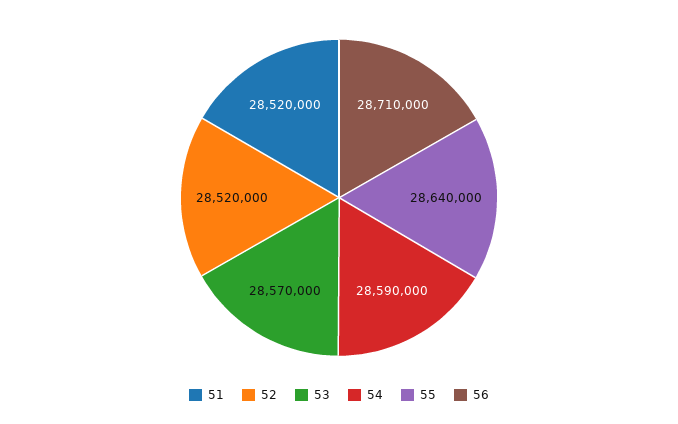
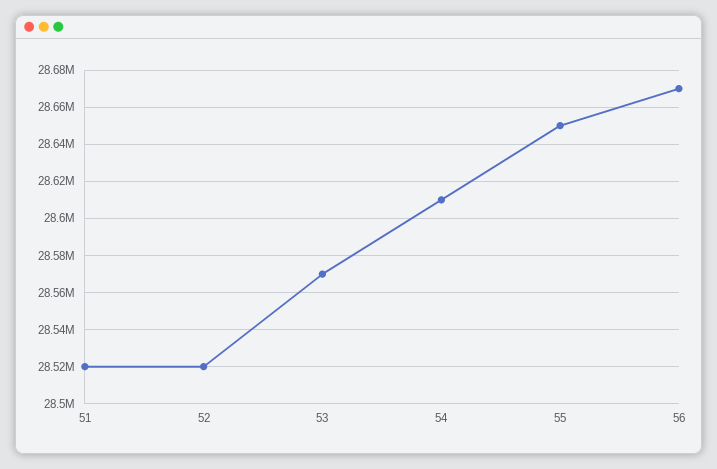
  {
    "51": 28520000,
    "52": 28520000,
    "53": 28570000,
-   "54": 28590000,
+   "54": 28610000,
-   "55": 28640000,
+   "55": 28650000,
-   "56": 28710000
+   "56": 28670000
  }

